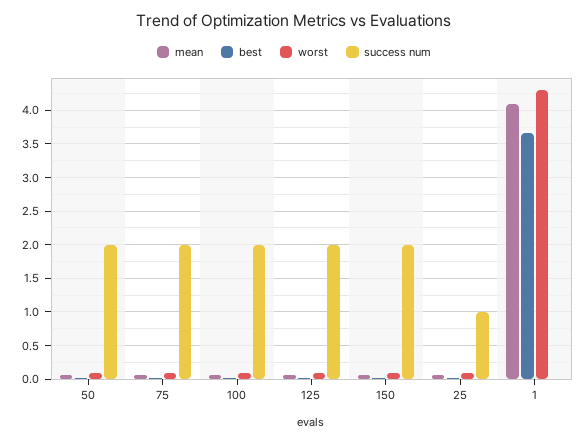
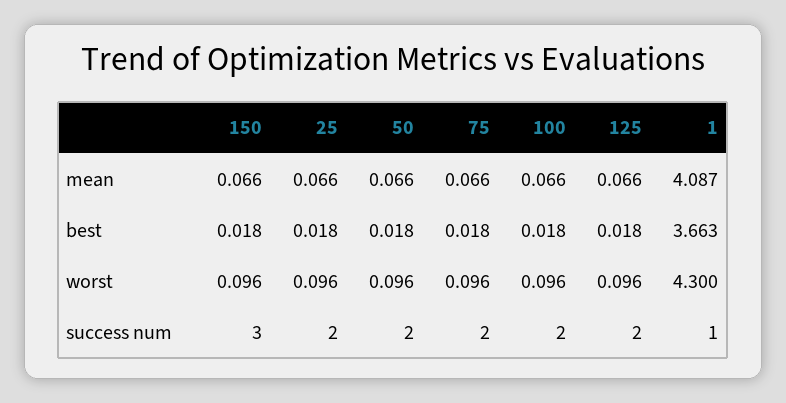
  {
    "mean": {
      "50": 0.066,
      "75": 0.066,
      "100": 0.066,
      "125": 0.066,
      "150": 0.066,
      "25": 0.066,
      "1": 4.087
    },
    "best": {
      "50": 0.018,
      "75": 0.018,
      "100": 0.018,
      "125": 0.018,
      "150": 0.018,
      "25": 0.018,
      "1": 3.663
    },
    "worst": {
      "50": 0.096,
      "75": 0.096,
      "100": 0.096,
      "125": 0.096,
      "150": 0.096,
      "25": 0.096,
      "1": 4.3
    },
    "success num": {
      "50": 2,
      "75": 2,
      "100": 2,
      "125": 2,
-     "150": 2,
+     "150": 3,
-     "25": 1,
+     "25": 2,
-     "1": 0
+     "1": 1
    }
  }

